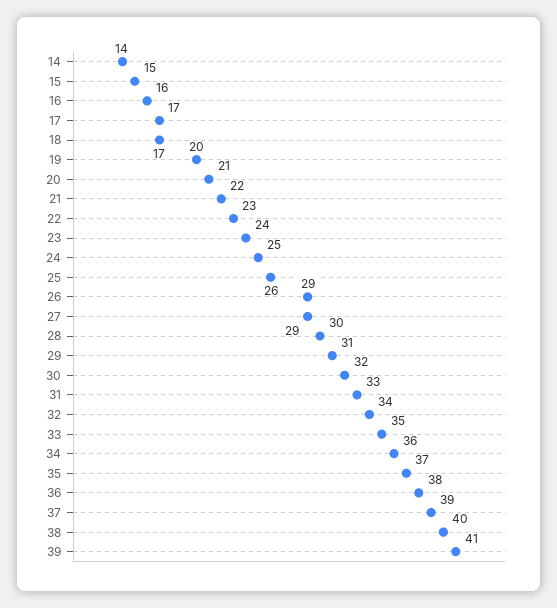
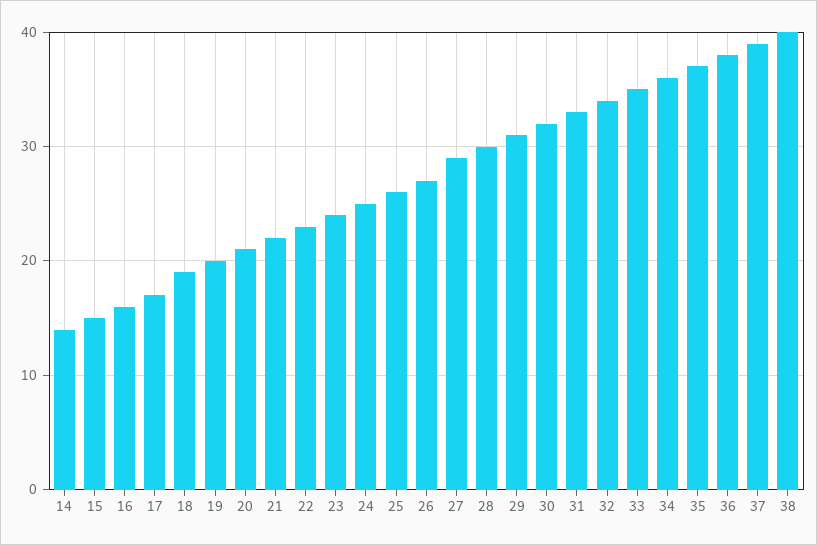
  {
    "14": 14,
    "15": 15,
    "16": 16,
    "17": 17,
-   "18": 17,
+   "18": 19,
    "19": 20,
    "20": 21,
    "21": 22,
    "22": 23,
    "23": 24,
    "24": 25,
    "25": 26,
-   "26": 29,
+   "26": 27,
    "27": 29,
    "28": 30,
    "29": 31,
    "30": 32,
    "31": 33,
    "32": 34,
    "33": 35,
    "34": 36,
    "35": 37,
    "36": 38,
    "37": 39,
-   "38": 40,
+   "38": 40
-   "39": 41
  }

